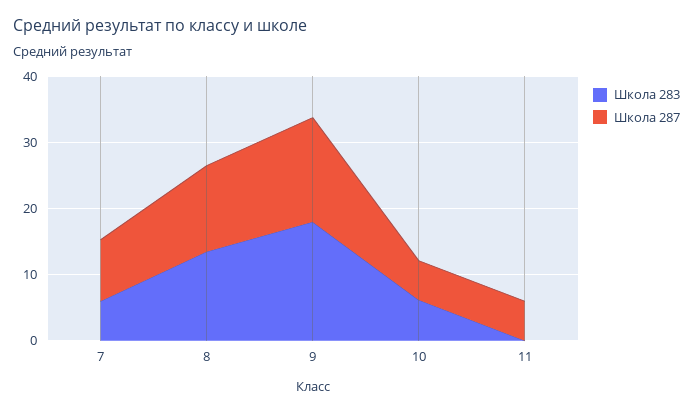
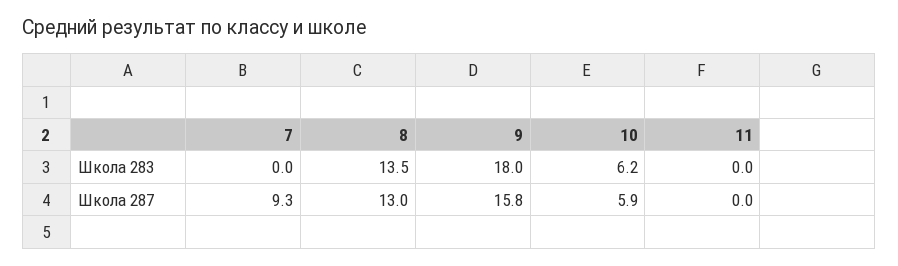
  {
    "Школа 283": {
-     "7": 6,
+     "7": 0,
      "8": 13.5,
      "9": 18,
      "10": 6.2,
      "11": 0
    },
    "Школа 287": {
      "7": 9.3,
      "8": 13,
      "9": 15.8,
      "10": 5.9,
-     "11": 6
+     "11": 0
    }
  }

